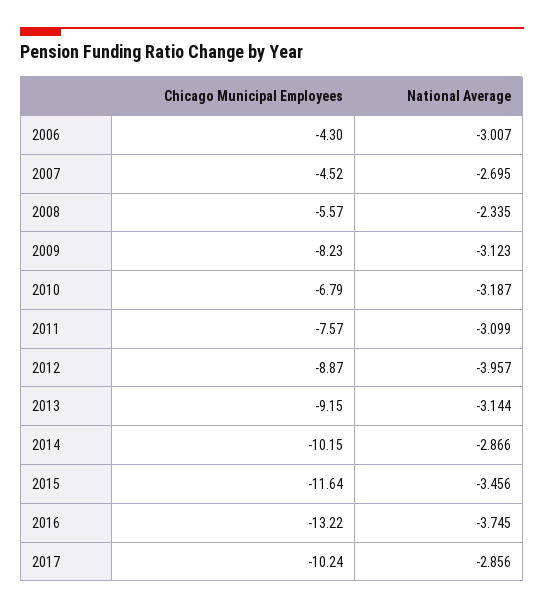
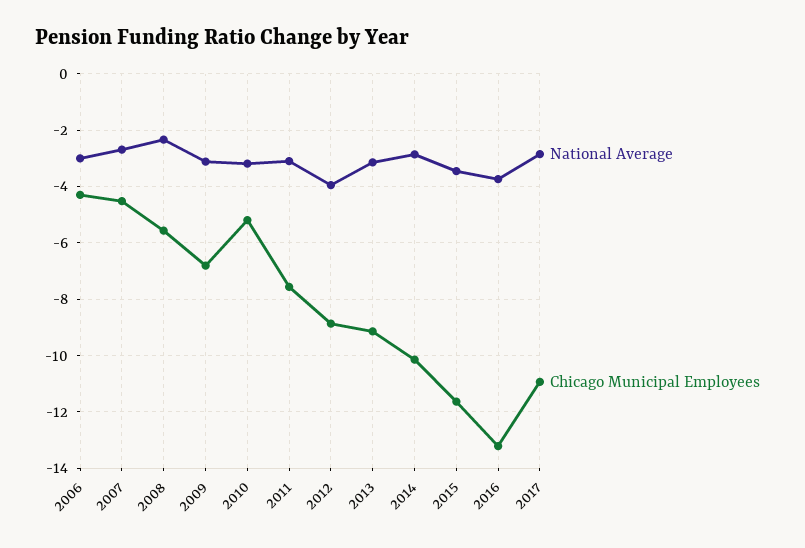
  {
    "Chicago Municipal Employees": {
      "2006": -4.3,
      "2007": -4.52,
      "2008": -5.57,
-     "2009": -8.23,
+     "2009": -6.75,
-     "2010": -6.79,
+     "2010": -5.25,
      "2011": -7.57,
      "2012": -8.87,
      "2013": -9.15,
      "2014": -10.15,
      "2015": -11.64,
      "2016": -13.22,
-     "2017": -10.24
+     "2017": -11
    },
    "National Average": {
      "2006": -3.007,
      "2007": -2.695,
      "2008": -2.335,
      "2009": -3.123,
      "2010": -3.187,
      "2011": -3.099,
      "2012": -3.957,
      "2013": -3.144,
      "2014": -2.866,
      "2015": -3.456,
      "2016": -3.745,
      "2017": -2.856
    }
  }

